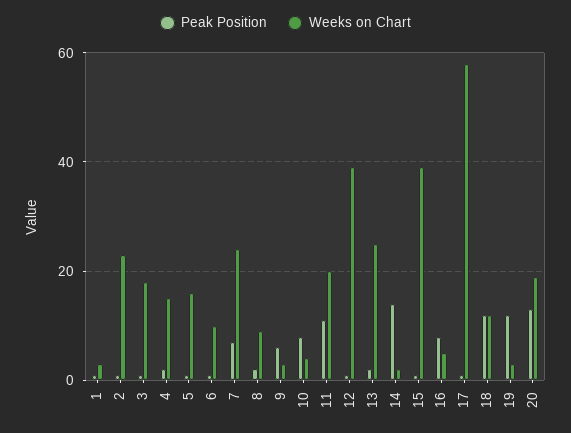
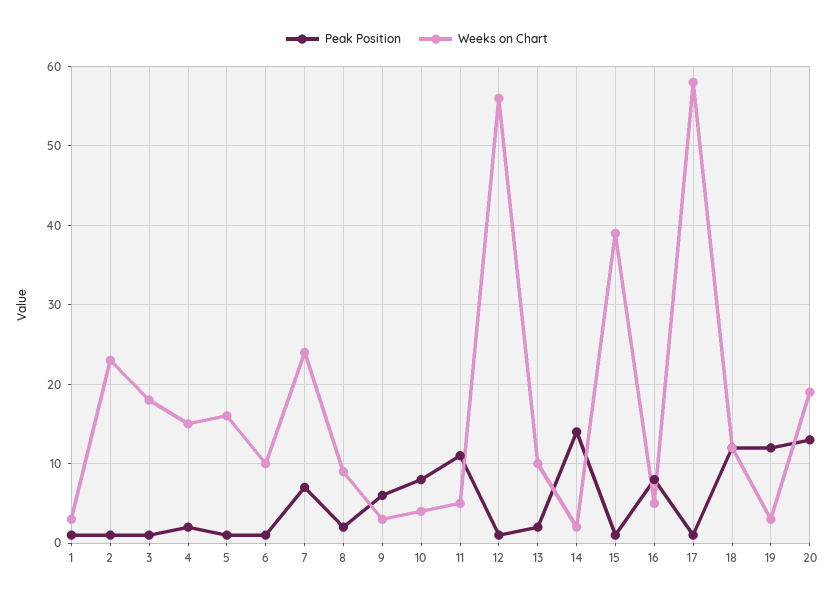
  {
    "Peak Position": {
      "1": 1,
      "2": 1,
      "3": 1,
      "4": 2,
      "5": 1,
      "6": 1,
      "7": 7,
      "8": 2,
      "9": 6,
      "10": 8,
      "11": 11,
      "12": 1,
      "13": 2,
      "14": 14,
      "15": 1,
      "16": 8,
      "17": 1,
      "18": 12,
      "19": 12,
      "20": 13
    },
    "Weeks on Chart": {
      "1": 3,
      "2": 23,
      "3": 18,
      "4": 15,
      "5": 16,
      "6": 10,
      "7": 24,
      "8": 9,
      "9": 3,
      "10": 4,
-     "11": 20,
+     "11": 5,
-     "12": 40,
+     "12": 56,
-     "13": 25,
+     "13": 10,
      "14": 2,
      "15": 39,
      "16": 5,
      "17": 58,
      "18": 12,
      "19": 3,
      "20": 19
    }
  }

